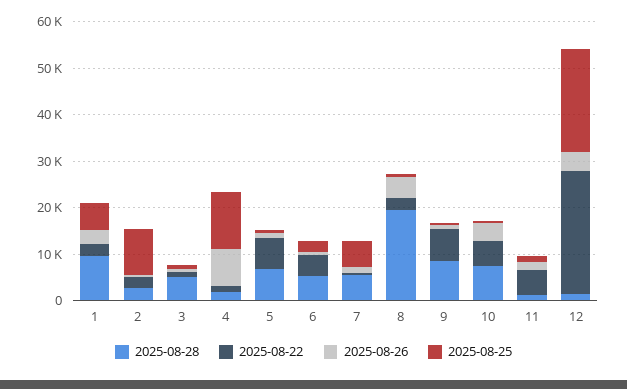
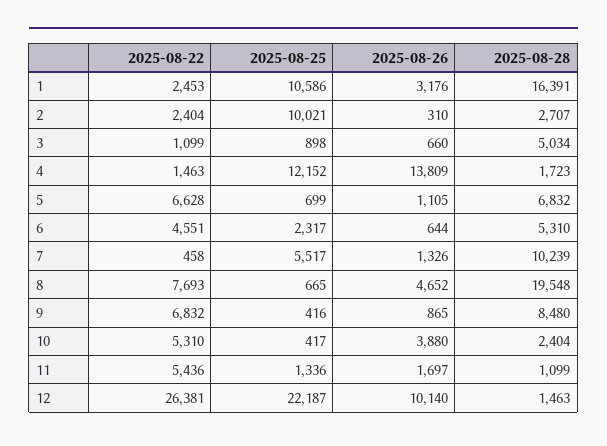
  {
    "2025-08-28": {
-     "1": 10000,
+     "1": 16391,
      "2": 2707,
      "3": 5034,
      "4": 1723,
      "5": 6832,
      "6": 5310,
-     "7": 6000,
+     "7": 10239,
      "8": 19548,
      "9": 8480,
-     "10": 8000,
+     "10": 2404,
      "11": 1099,
      "12": 1463
    },
    "2025-08-22": {
      "1": 2453,
      "2": 2404,
      "3": 1099,
      "4": 1463,
      "5": 6628,
      "6": 4551,
      "7": 458,
-     "8": 2000,
+     "8": 7693,
      "9": 6832,
      "10": 5310,
      "11": 5436,
      "12": 26381
    },
    "2025-08-26": {
      "1": 3176,
      "2": 310,
      "3": 660,
-     "4": 8000,
+     "4": 13809,
      "5": 1105,
      "6": 644,
      "7": 1326,
      "8": 4652,
      "9": 865,
      "10": 3880,
      "11": 1697,
-     "12": 4000
+     "12": 10140
    },
    "2025-08-25": {
-     "1": 6000,
+     "1": 10586,
      "2": 10021,
      "3": 898,
      "4": 12152,
      "5": 699,
      "6": 2317,
      "7": 5517,
      "8": 665,
      "9": 416,
      "10": 417,
      "11": 1336,
      "12": 22187
    }
  }

